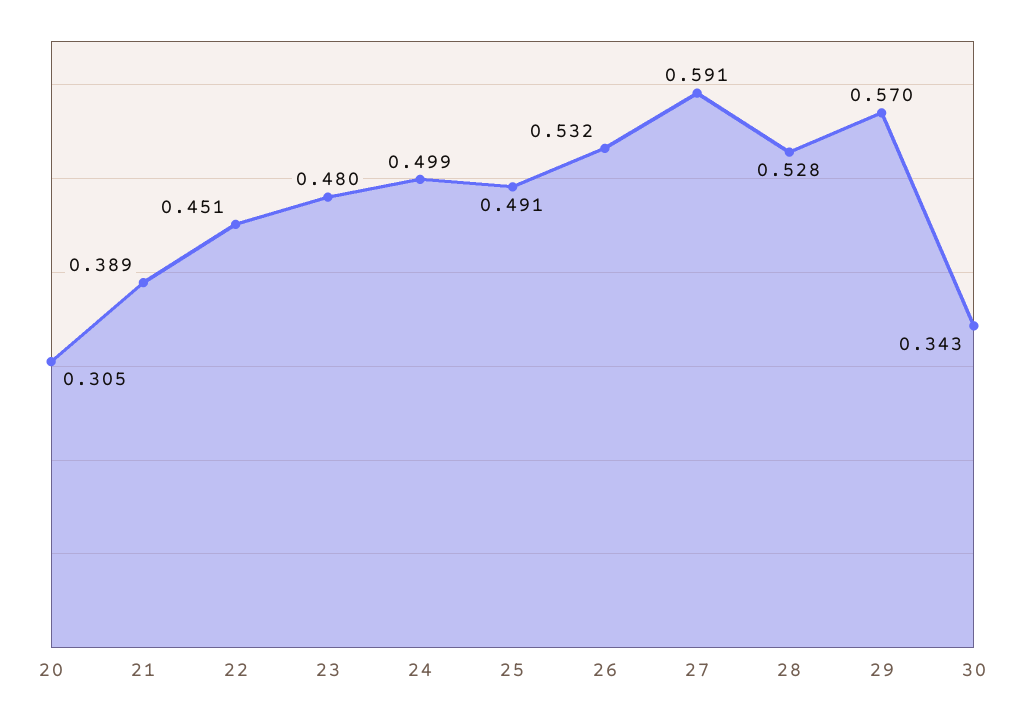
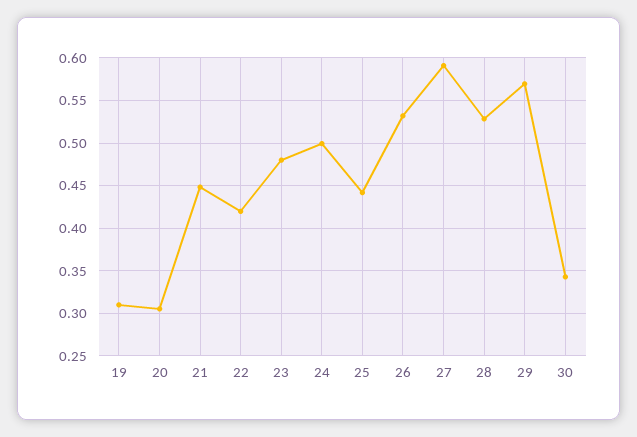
  {
    "20": 0.305,
-   "21": 0.389,
+   "21": 0.45,
-   "22": 0.451,
+   "22": 0.42,
    "23": 0.48,
    "24": 0.499,
-   "25": 0.491,
+   "25": 0.44,
    "26": 0.532,
    "27": 0.591,
    "28": 0.528,
    "29": 0.57,
-   "30": 0.343
+   "30": 0.343,
+   "19": 0.31
  }

